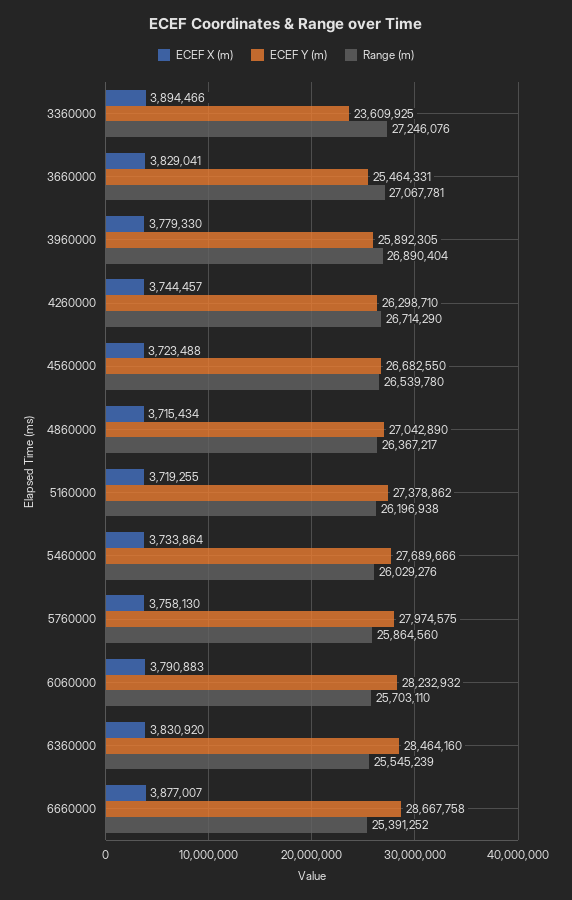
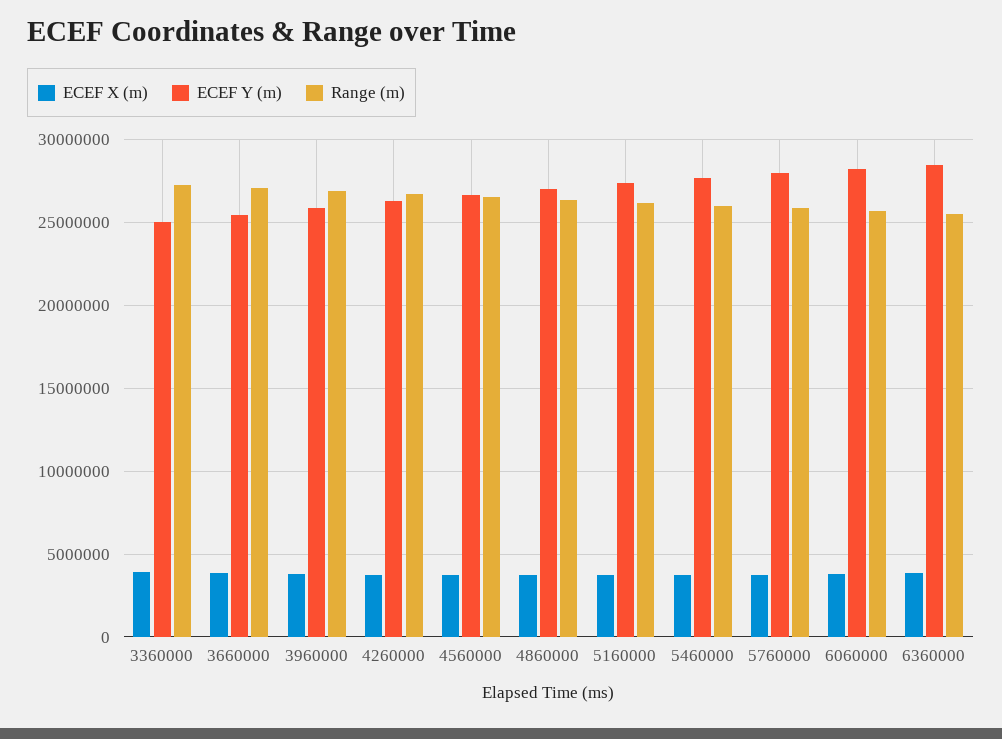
  {
    "ECEF X (m)": {
      "3360000": 3894466,
      "3660000": 3829041,
      "3960000": 3779330,
      "4260000": 3744457,
      "4560000": 3723488,
      "4860000": 3715434,
      "5160000": 3719255,
      "5460000": 3733864,
      "5760000": 3758130,
      "6060000": 3790883,
-     "6360000": 3830920,
+     "6360000": 3830920
-     "6660000": 3877007
    },
    "ECEF Y (m)": {
-     "3360000": 23609925,
+     "3360000": 25000000,
      "3660000": 25464331,
      "3960000": 25892305,
      "4260000": 26298710,
      "4560000": 26682550,
      "4860000": 27042890,
      "5160000": 27378862,
      "5460000": 27689666,
      "5760000": 27974575,
      "6060000": 28232932,
-     "6360000": 28464160,
+     "6360000": 28464160
-     "6660000": 28667758
    },
    "Range (m)": {
      "3360000": 27246076,
      "3660000": 27067781,
      "3960000": 26890404,
      "4260000": 26714290,
      "4560000": 26539780,
      "4860000": 26367217,
      "5160000": 26196938,
      "5460000": 26029276,
      "5760000": 25864560,
      "6060000": 25703110,
-     "6360000": 25545239,
+     "6360000": 25545239
-     "6660000": 25391252
    }
  }

